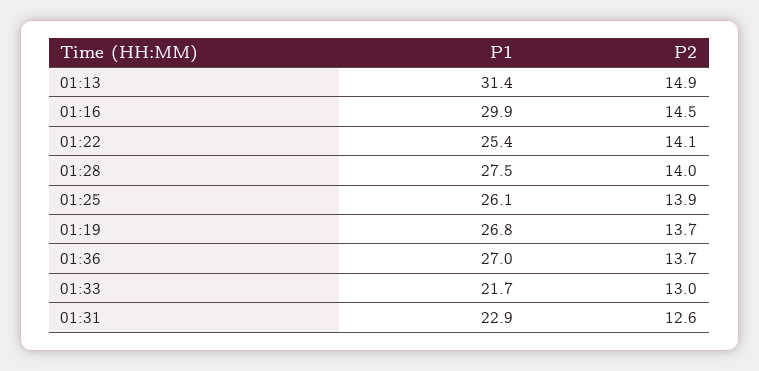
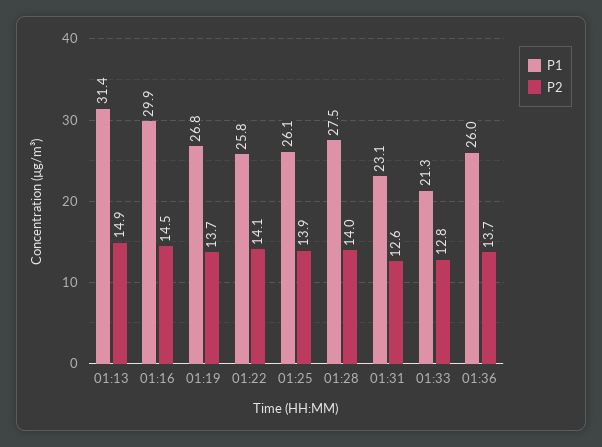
  {
    "P1": {
      "01:13": 31.4,
      "01:16": 29.9,
-     "01:22": 25.4,
+     "01:22": 25.8,
      "01:28": 27.5,
      "01:25": 26.1,
      "01:19": 26.8,
-     "01:36": 27,
+     "01:36": 26,
-     "01:33": 21.7,
+     "01:33": 21.3,
-     "01:31": 22.9
+     "01:31": 23.1
    },
    "P2": {
      "01:13": 14.9,
      "01:16": 14.5,
      "01:22": 14.1,
      "01:28": 14,
      "01:25": 13.9,
      "01:19": 13.7,
      "01:36": 13.7,
-     "01:33": 13,
+     "01:33": 12.8,
      "01:31": 12.6
    }
  }

